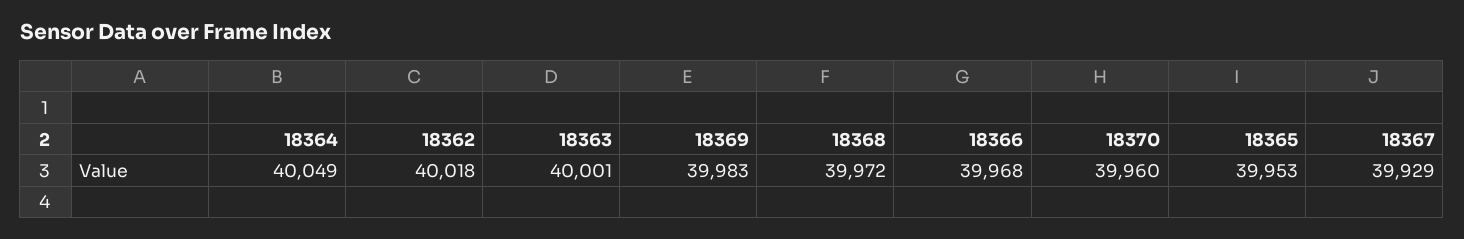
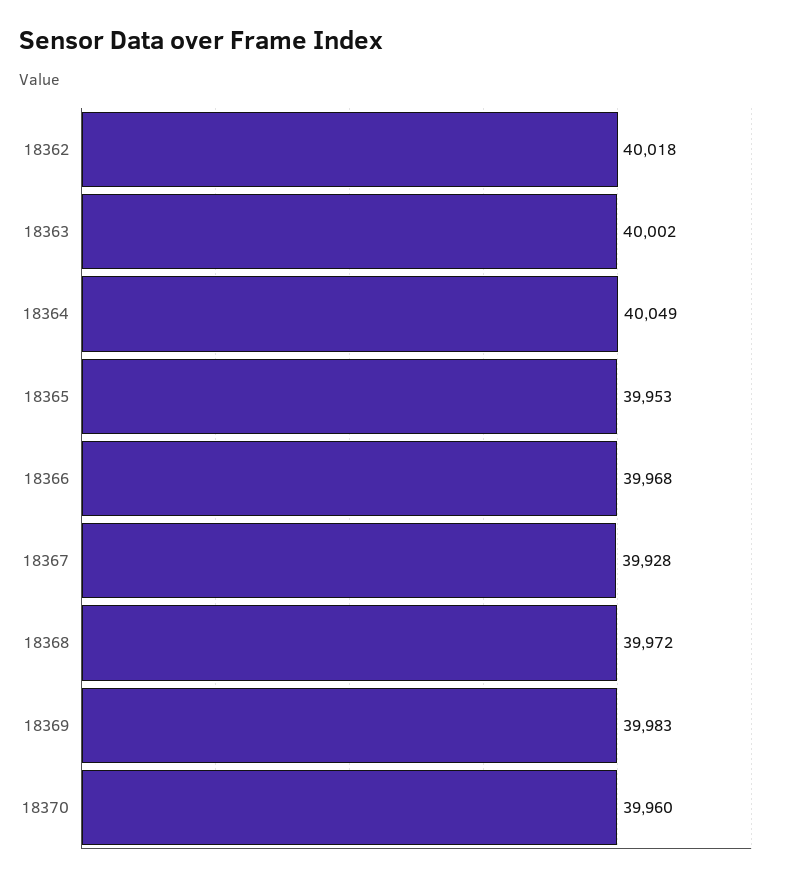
  {
    "18364": 40049,
    "18362": 40018,
-   "18363": 40001,
+   "18363": 40002,
    "18369": 39983,
    "18368": 39972,
    "18366": 39968,
    "18370": 39960,
    "18365": 39953,
-   "18367": 39929
+   "18367": 39928
  }

